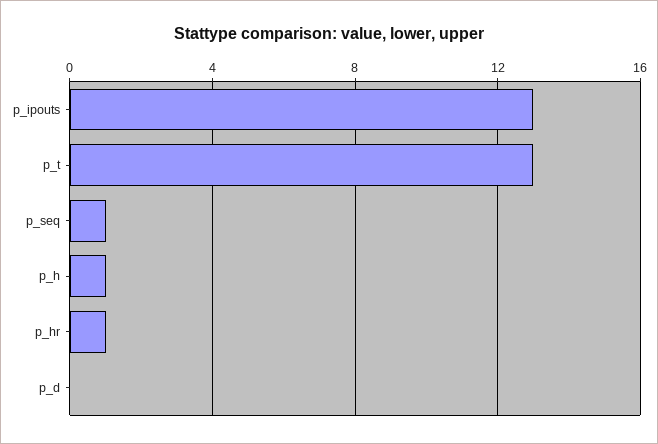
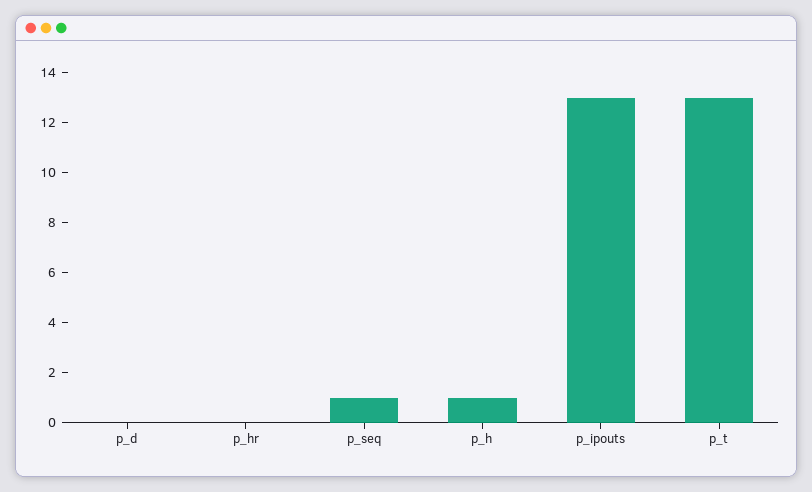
  {
    "p_ipouts": 13,
    "p_t": 13,
    "p_seq": 1,
    "p_h": 1,
-   "p_hr": 1,
+   "p_hr": 0,
    "p_d": 0
  }

